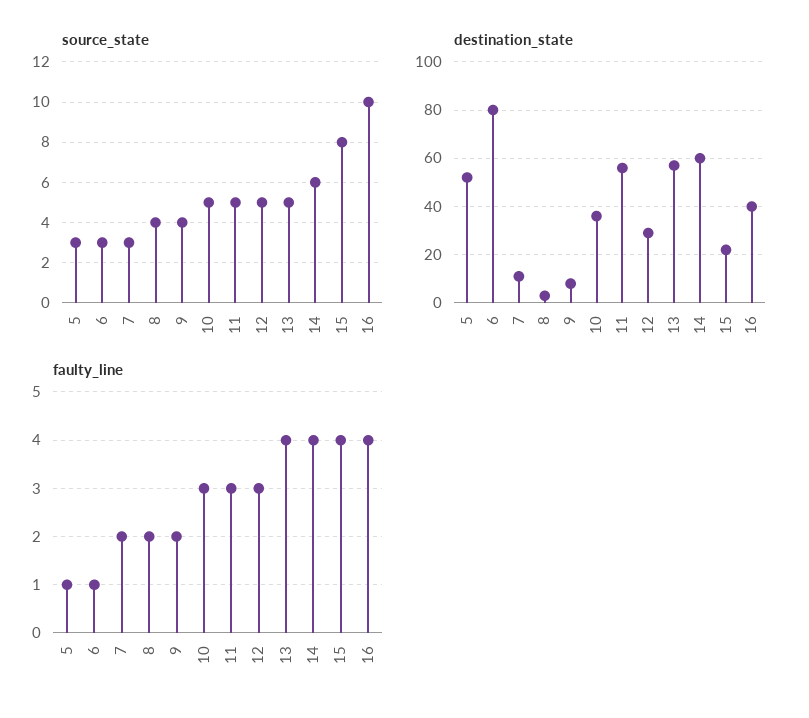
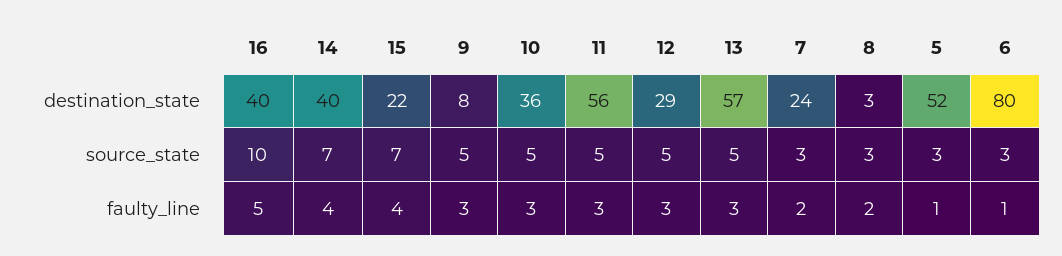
  {
    "source_state": {
      "5": 3,
      "6": 3,
      "7": 3,
-     "8": 4,
+     "8": 3,
-     "9": 4,
+     "9": 5,
      "10": 5,
      "11": 5,
      "12": 5,
      "13": 5,
-     "14": 6,
+     "14": 7,
-     "15": 8,
+     "15": 7,
      "16": 10
    },
    "destination_state": {
      "5": 52,
      "6": 80,
-     "7": 10,
+     "7": 24,
      "8": 3,
      "9": 8,
      "10": 36,
      "11": 56,
      "12": 29,
      "13": 57,
-     "14": 60,
+     "14": 40,
      "15": 22,
      "16": 40
    },
    "faulty_line": {
      "5": 1,
      "6": 1,
      "7": 2,
      "8": 2,
-     "9": 2,
+     "9": 3,
      "10": 3,
      "11": 3,
      "12": 3,
-     "13": 4,
+     "13": 3,
      "14": 4,
      "15": 4,
-     "16": 4
+     "16": 5
    }
  }

